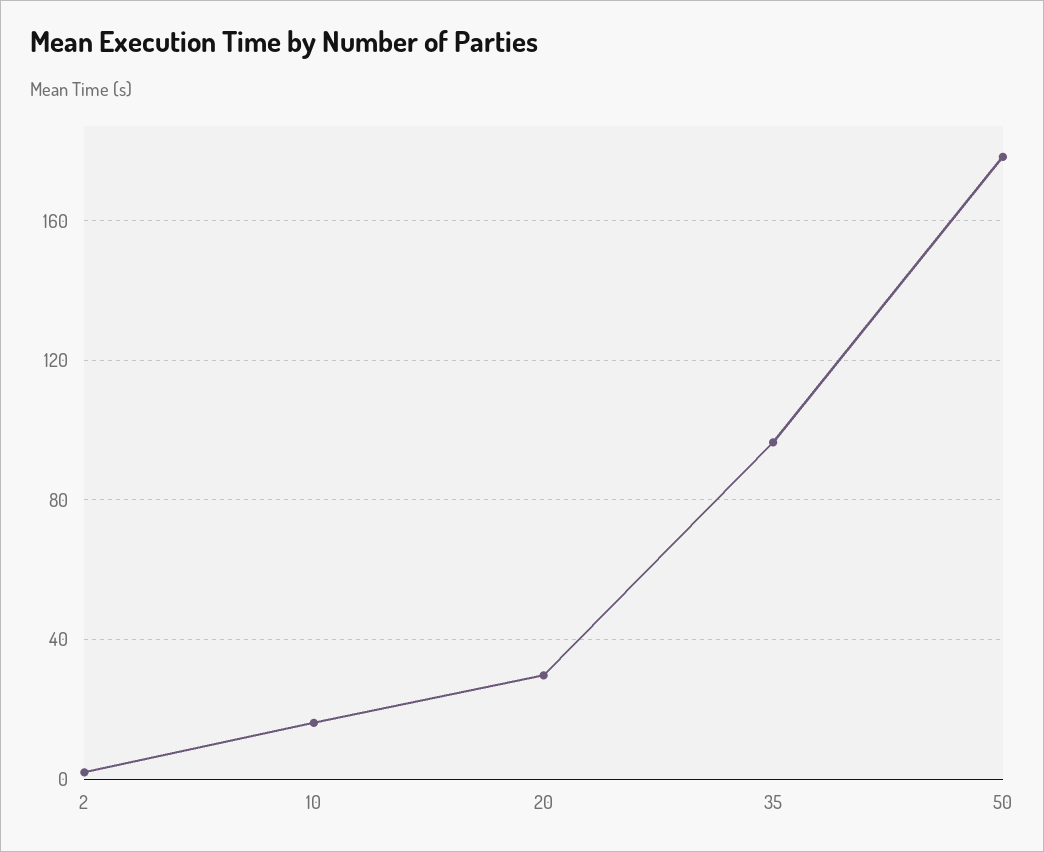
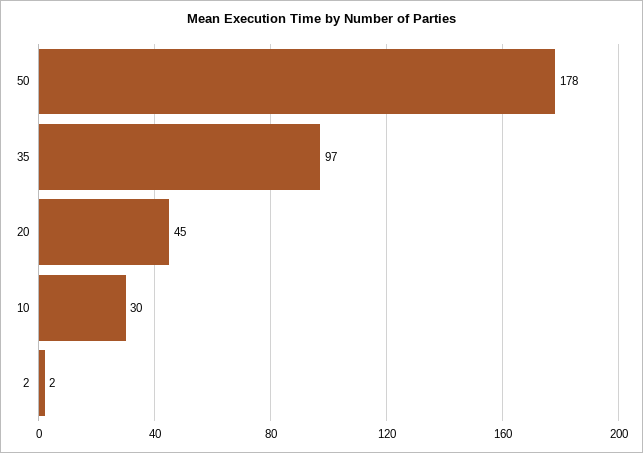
  {
    "2": 2,
-   "10": 15,
+   "10": 30,
-   "20": 30,
+   "20": 45,
    "35": 97,
    "50": 178
  }

